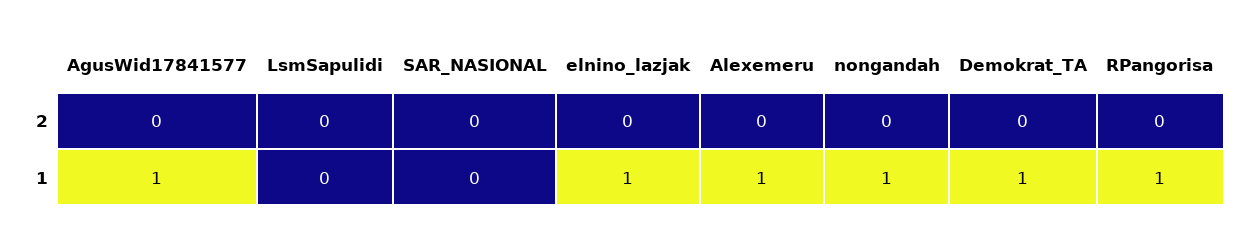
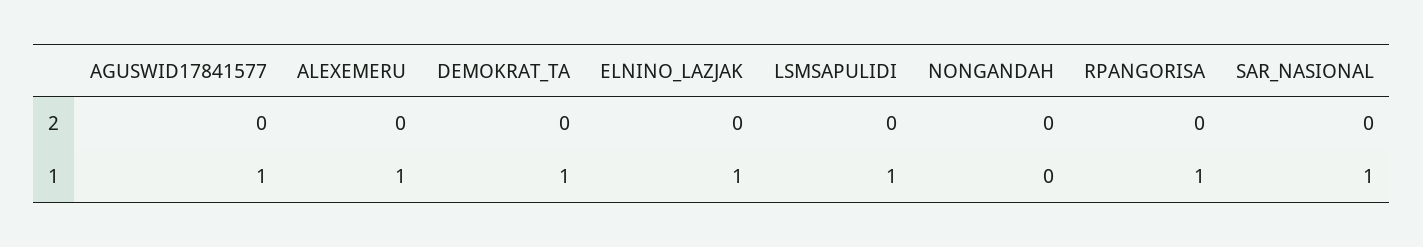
  {
    "AgusWid17841577": {
      "2": 0,
      "1": 1
    },
    "LsmSapulidi": {
      "2": 0,
-     "1": 0
+     "1": 1
    },
    "SAR_NASIONAL": {
      "2": 0,
-     "1": 0
+     "1": 1
    },
    "elnino_lazjak": {
      "2": 0,
      "1": 1
    },
    "Alexemeru": {
      "2": 0,
      "1": 1
    },
    "nongandah": {
      "2": 0,
-     "1": 1
+     "1": 0
    },
    "Demokrat_TA": {
      "2": 0,
      "1": 1
    },
    "RPangorisa": {
      "2": 0,
      "1": 1
    }
  }

